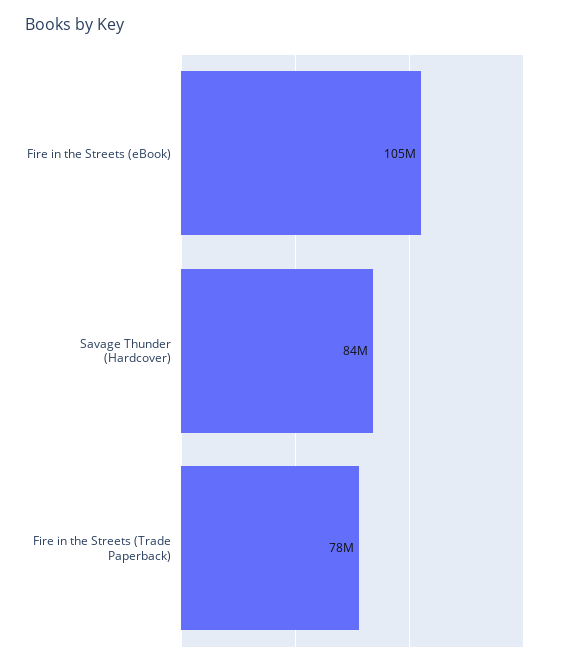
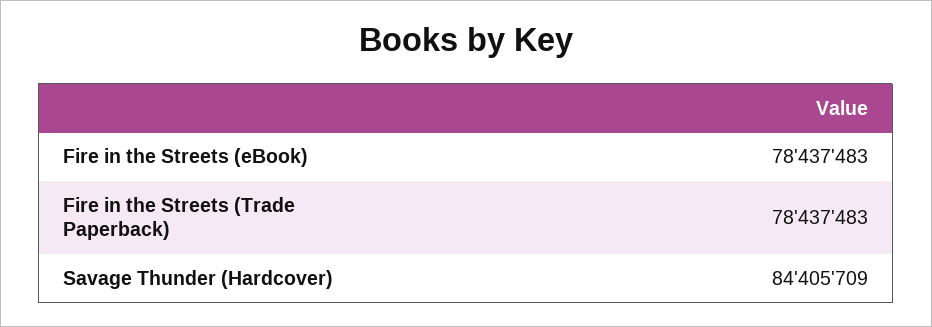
  {
-   "Fire in the Streets (eBook)": 105000000,
+   "Fire in the Streets (eBook)": 78437483,
    "Savage Thunder (Hardcover)": 84405709,
    "Fire in the Streets (Trade Paperback)": 78437483
  }

